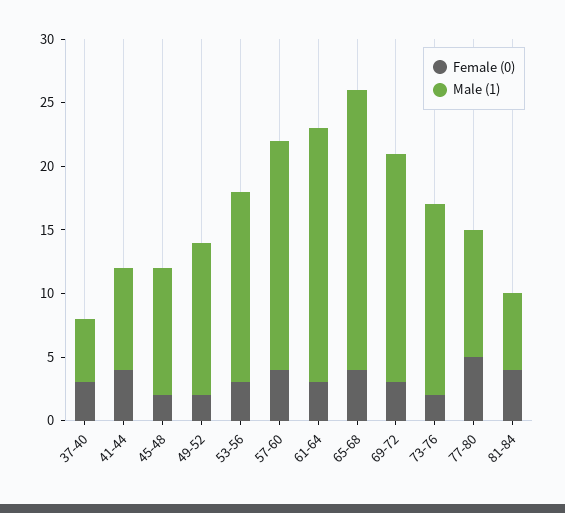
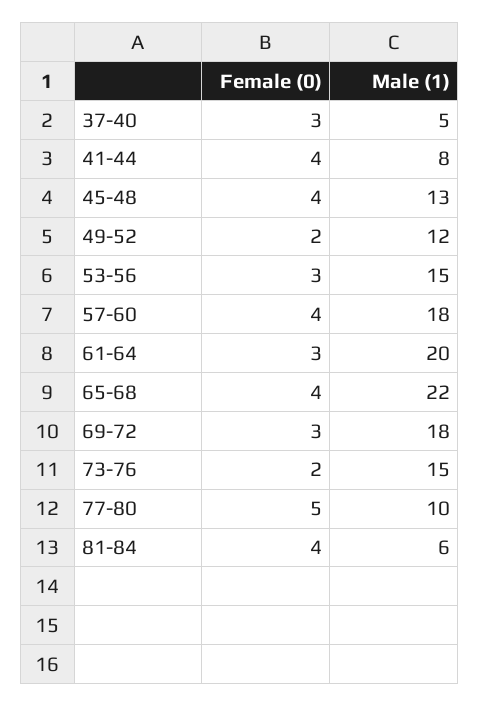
  {
    "Female (0)": {
      "37-40": 3,
      "41-44": 4,
-     "45-48": 2,
+     "45-48": 4,
      "49-52": 2,
      "53-56": 3,
      "57-60": 4,
      "61-64": 3,
      "65-68": 4,
      "69-72": 3,
      "73-76": 2,
      "77-80": 5,
      "81-84": 4
    },
    "Male (1)": {
      "37-40": 5,
      "41-44": 8,
-     "45-48": 10,
+     "45-48": 13,
      "49-52": 12,
      "53-56": 15,
      "57-60": 18,
      "61-64": 20,
      "65-68": 22,
      "69-72": 18,
      "73-76": 15,
      "77-80": 10,
      "81-84": 6
    }
  }

